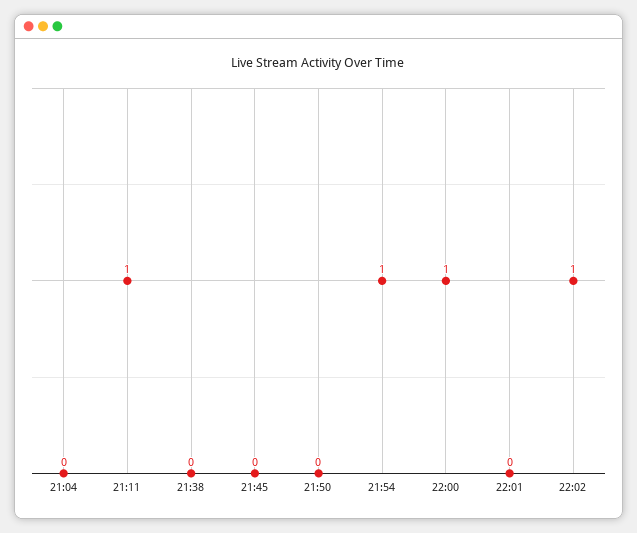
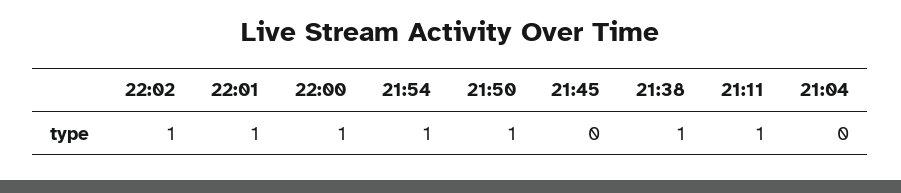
  {
    "21:04": 0,
    "21:11": 1,
-   "21:38": 0,
+   "21:38": 1,
    "21:45": 0,
-   "21:50": 0,
+   "21:50": 1,
    "21:54": 1,
    "22:00": 1,
-   "22:01": 0,
+   "22:01": 1,
    "22:02": 1
  }

